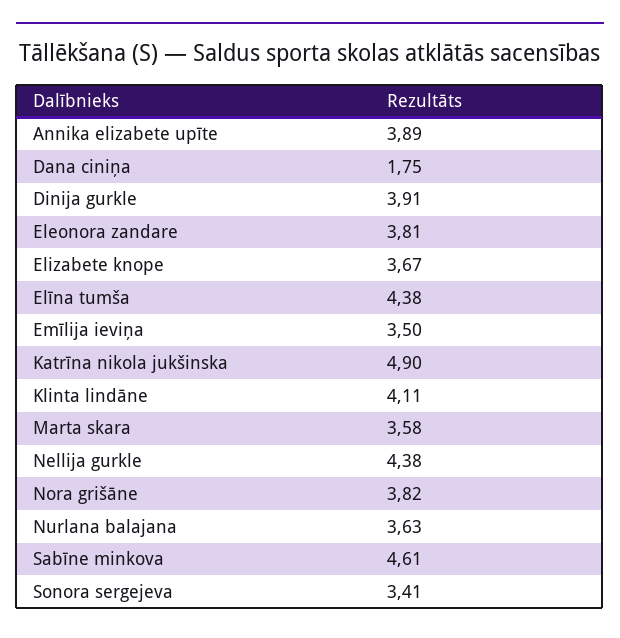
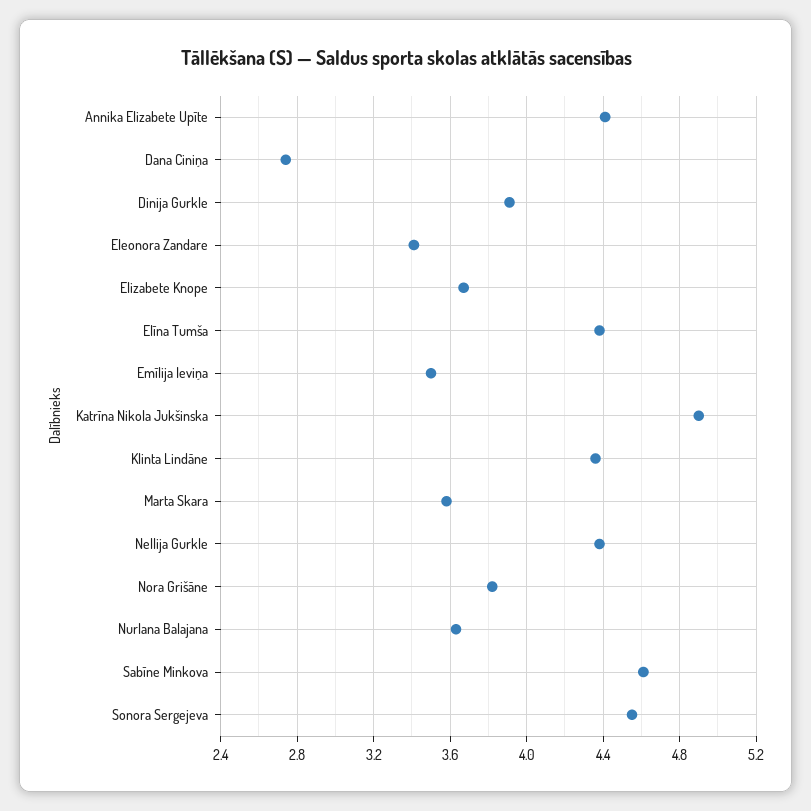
  {
-   "Annika elizabete upīte": 3.89,
+   "Annika elizabete upīte": 4.4,
-   "Dana ciniņa": 1.75,
+   "Dana ciniņa": 2.75,
    "Dinija gurkle": 3.91,
-   "Eleonora zandare": 3.81,
+   "Eleonora zandare": 3.4,
    "Elizabete knope": 3.67,
    "Elīna tumša": 4.38,
    "Emīlija ieviņa": 3.5,
    "Katrīna nikola jukšinska": 4.9,
-   "Klinta lindāne": 4.11,
+   "Klinta lindāne": 4.35,
    "Marta skara": 3.58,
    "Nellija gurkle": 4.38,
    "Nora grišāne": 3.82,
    "Nurlana balajana": 3.63,
    "Sabīne minkova": 4.61,
-   "Sonora sergejeva": 3.41
+   "Sonora sergejeva": 4.55
  }

